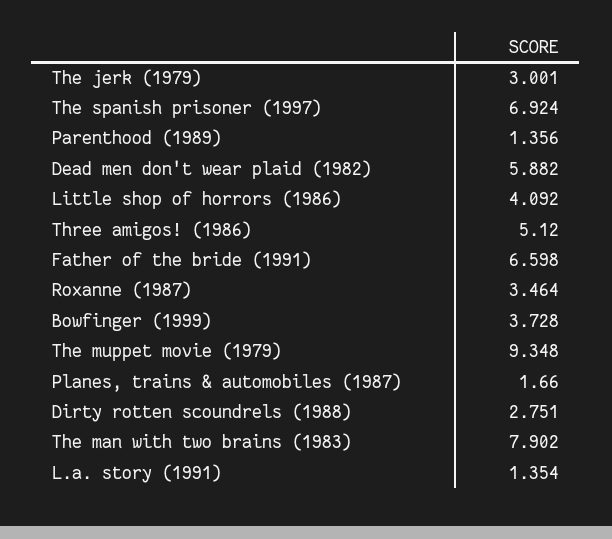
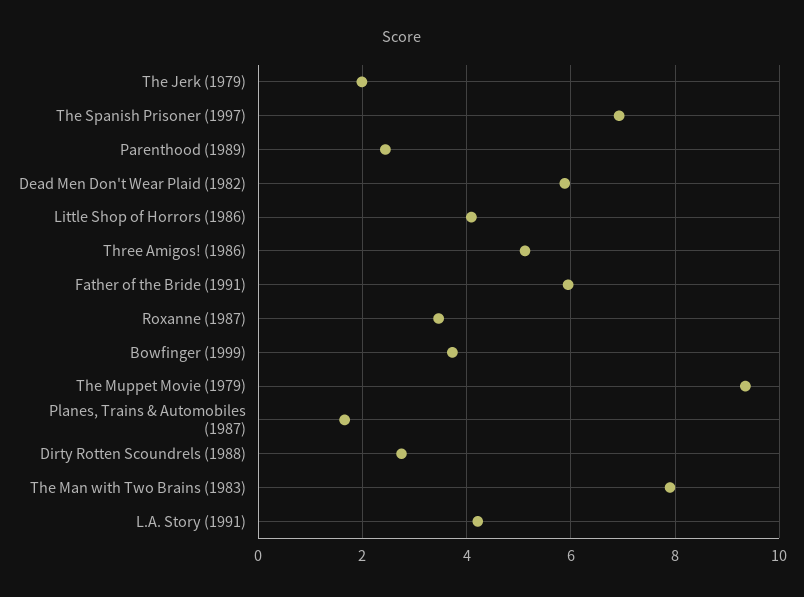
  {
-   "The jerk (1979)": 3.001,
+   "The jerk (1979)": 2,
    "The spanish prisoner (1997)": 6.924,
-   "Parenthood (1989)": 1.356,
+   "Parenthood (1989)": 2.4,
    "Dead men don't wear plaid (1982)": 5.882,
    "Little shop of horrors (1986)": 4.092,
    "Three amigos! (1986)": 5.12,
-   "Father of the bride (1991)": 6.598,
+   "Father of the bride (1991)": 6,
    "Roxanne (1987)": 3.464,
    "Bowfinger (1999)": 3.728,
    "The muppet movie (1979)": 9.348,
    "Planes, trains & automobiles (1987)": 1.66,
    "Dirty rotten scoundrels (1988)": 2.751,
    "The man with two brains (1983)": 7.902,
-   "L.a. story (1991)": 1.354
+   "L.a. story (1991)": 4.2
  }

